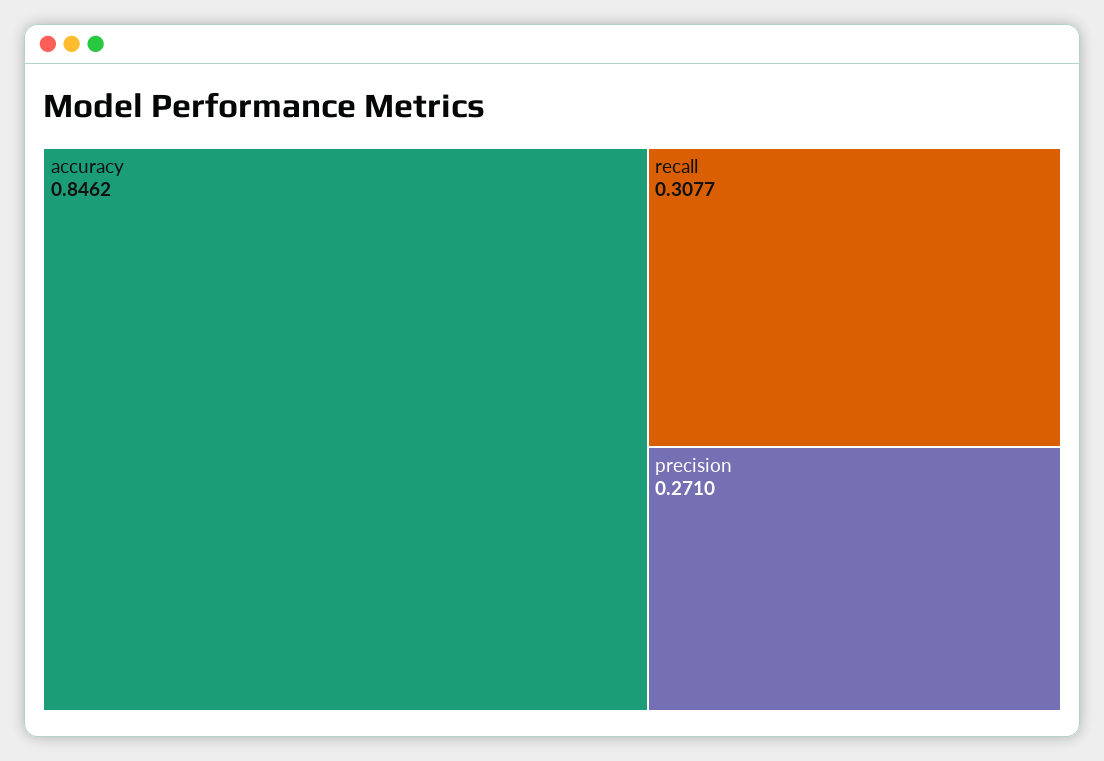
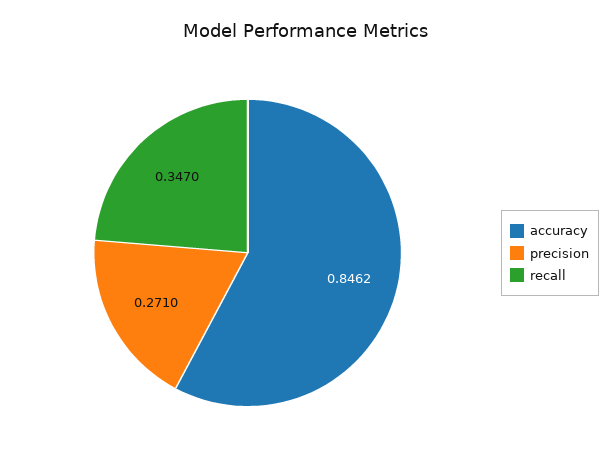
  {
    "accuracy": 0.8462,
-   "recall": 0.3077,
+   "recall": 0.347,
    "precision": 0.271
  }

